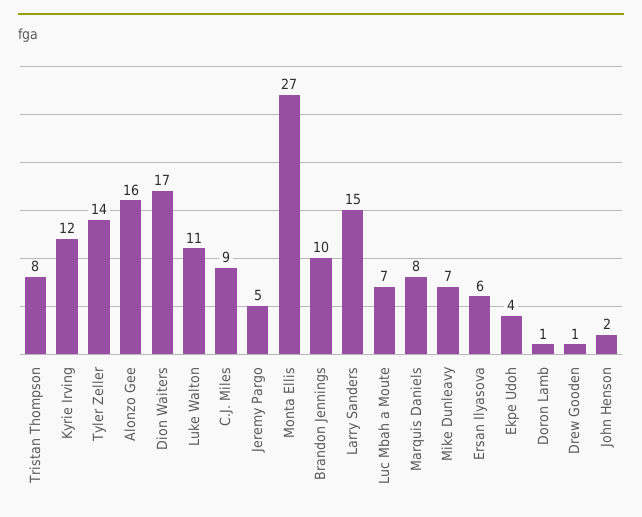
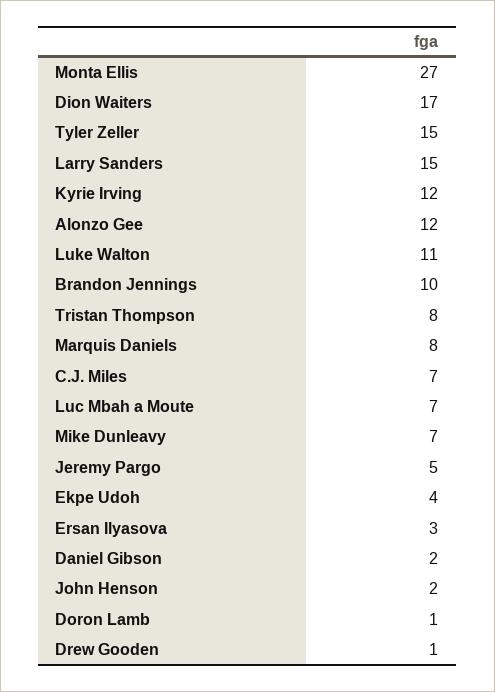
  {
    "Tristan Thompson": 8,
    "Kyrie Irving": 12,
-   "Tyler Zeller": 14,
+   "Tyler Zeller": 15,
-   "Alonzo Gee": 16,
+   "Alonzo Gee": 12,
    "Dion Waiters": 17,
    "Luke Walton": 11,
-   "C.J. Miles": 9,
+   "C.J. Miles": 7,
    "Jeremy Pargo": 5,
    "Monta Ellis": 27,
    "Brandon Jennings": 10,
    "Larry Sanders": 15,
    "Luc Mbah a Moute": 7,
    "Marquis Daniels": 8,
    "Mike Dunleavy": 7,
-   "Ersan Ilyasova": 6,
+   "Ersan Ilyasova": 3,
    "Ekpe Udoh": 4,
    "Doron Lamb": 1,
    "Drew Gooden": 1,
-   "John Henson": 2
+   "John Henson": 2,
+   "Daniel Gibson": 2
  }

